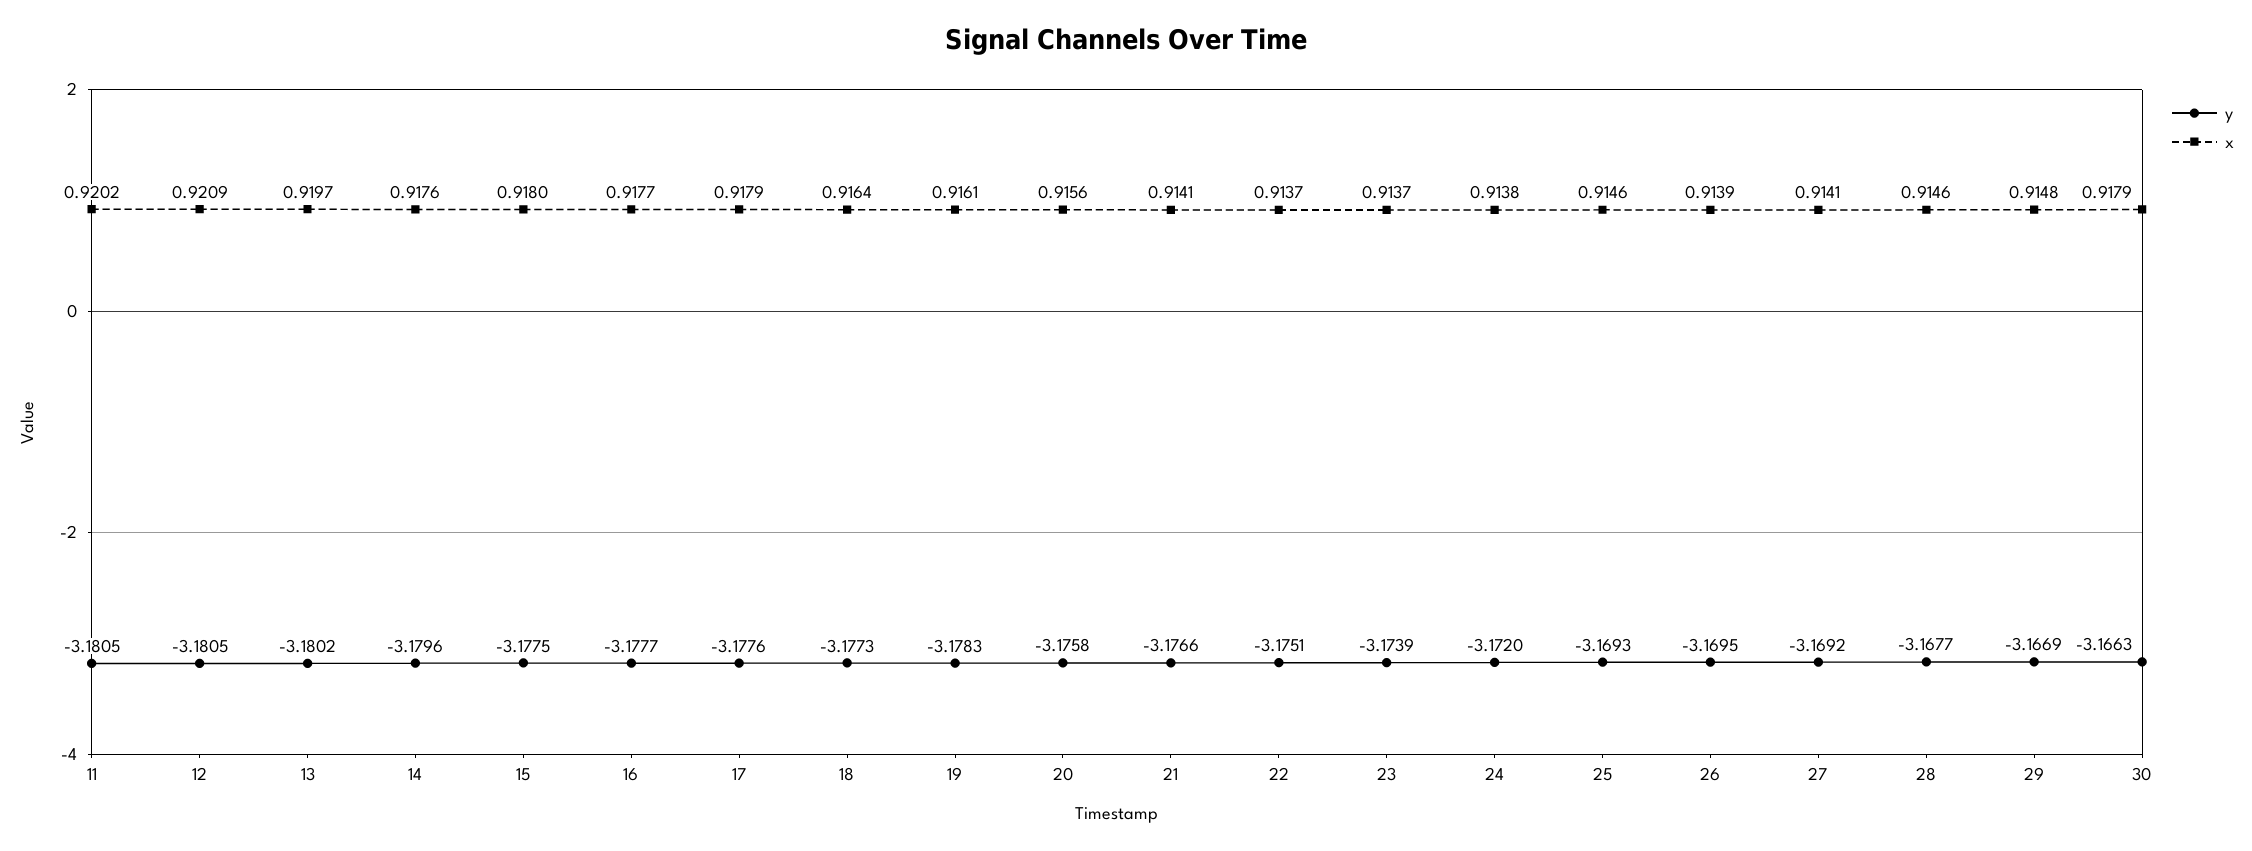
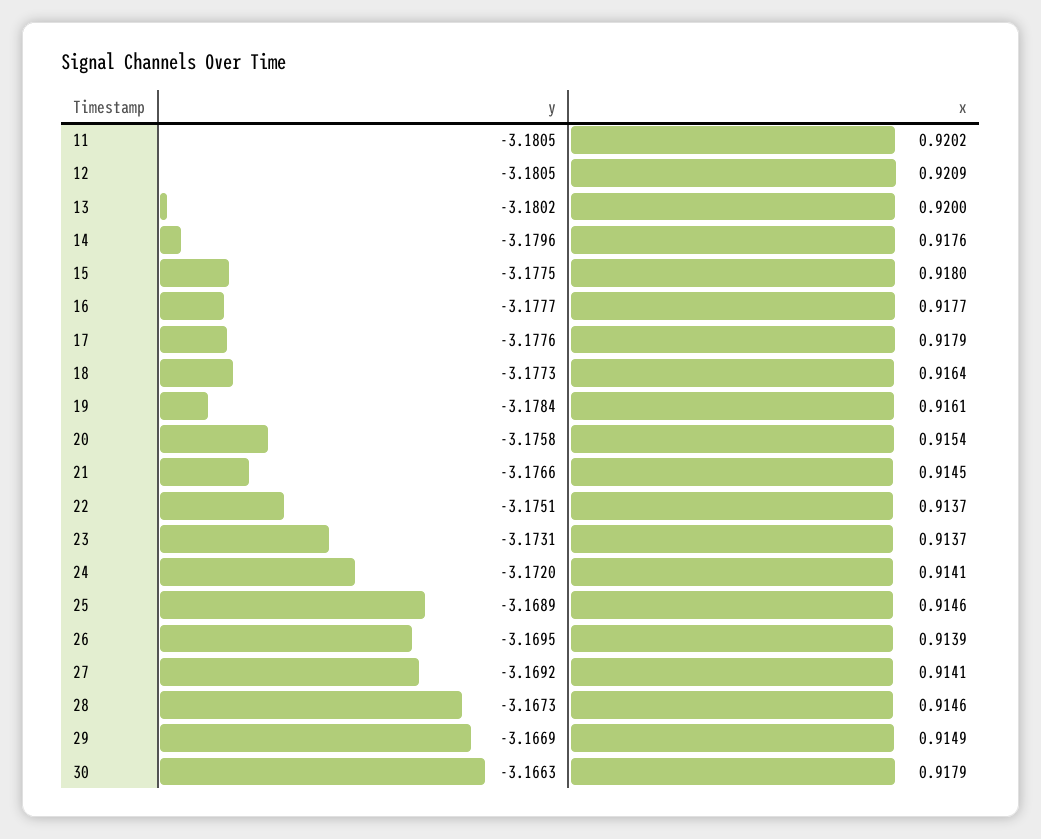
  {
    "y": {
      "11": -3.1805,
      "12": -3.1805,
      "13": -3.1802,
      "14": -3.1796,
      "15": -3.1775,
      "16": -3.1777,
      "17": -3.1776,
      "18": -3.1773,
-     "19": -3.1783,
+     "19": -3.1784,
      "20": -3.1758,
      "21": -3.1766,
      "22": -3.1751,
-     "23": -3.1739,
+     "23": -3.1731,
      "24": -3.172,
-     "25": -3.1693,
+     "25": -3.1689,
      "26": -3.1695,
      "27": -3.1692,
-     "28": -3.1677,
+     "28": -3.1673,
      "29": -3.1669,
      "30": -3.1663
    },
    "x": {
      "11": 0.9202,
      "12": 0.9209,
-     "13": 0.9197,
+     "13": 0.92,
      "14": 0.9176,
      "15": 0.918,
      "16": 0.9177,
      "17": 0.9179,
      "18": 0.9164,
      "19": 0.9161,
-     "20": 0.9156,
+     "20": 0.9154,
-     "21": 0.9141,
+     "21": 0.9145,
      "22": 0.9137,
      "23": 0.9137,
-     "24": 0.9138,
+     "24": 0.9141,
      "25": 0.9146,
      "26": 0.9139,
      "27": 0.9141,
      "28": 0.9146,
-     "29": 0.9148,
+     "29": 0.9149,
      "30": 0.9179
    }
  }

